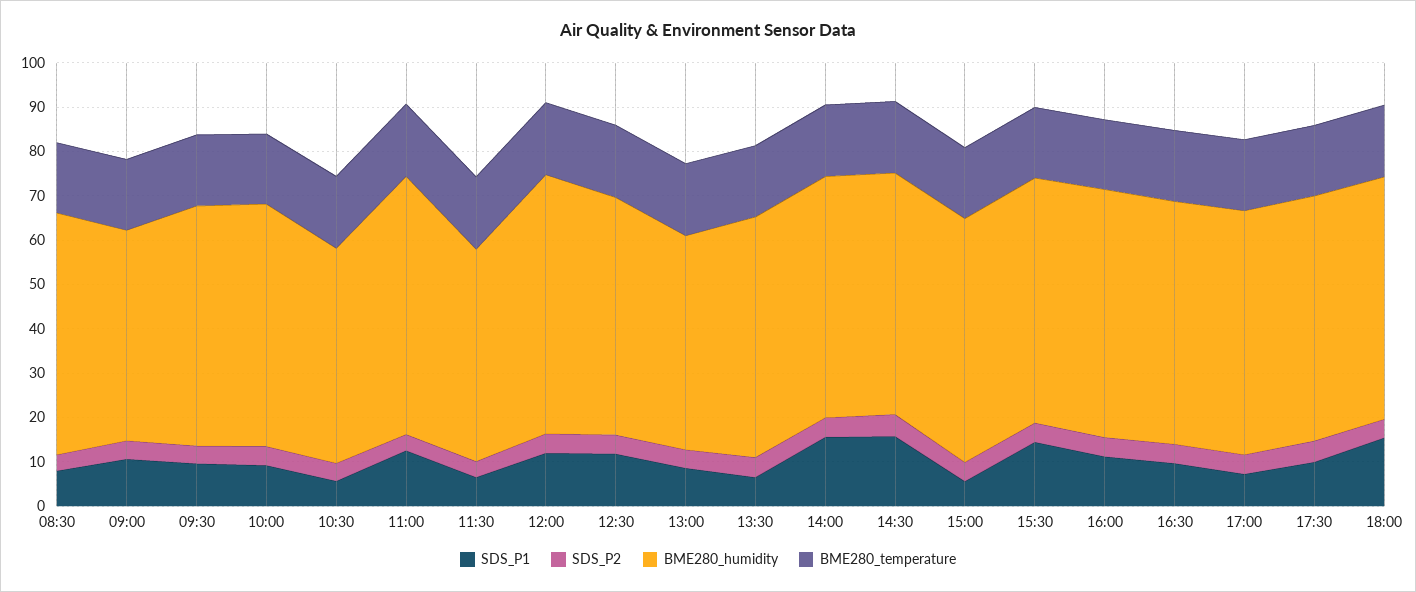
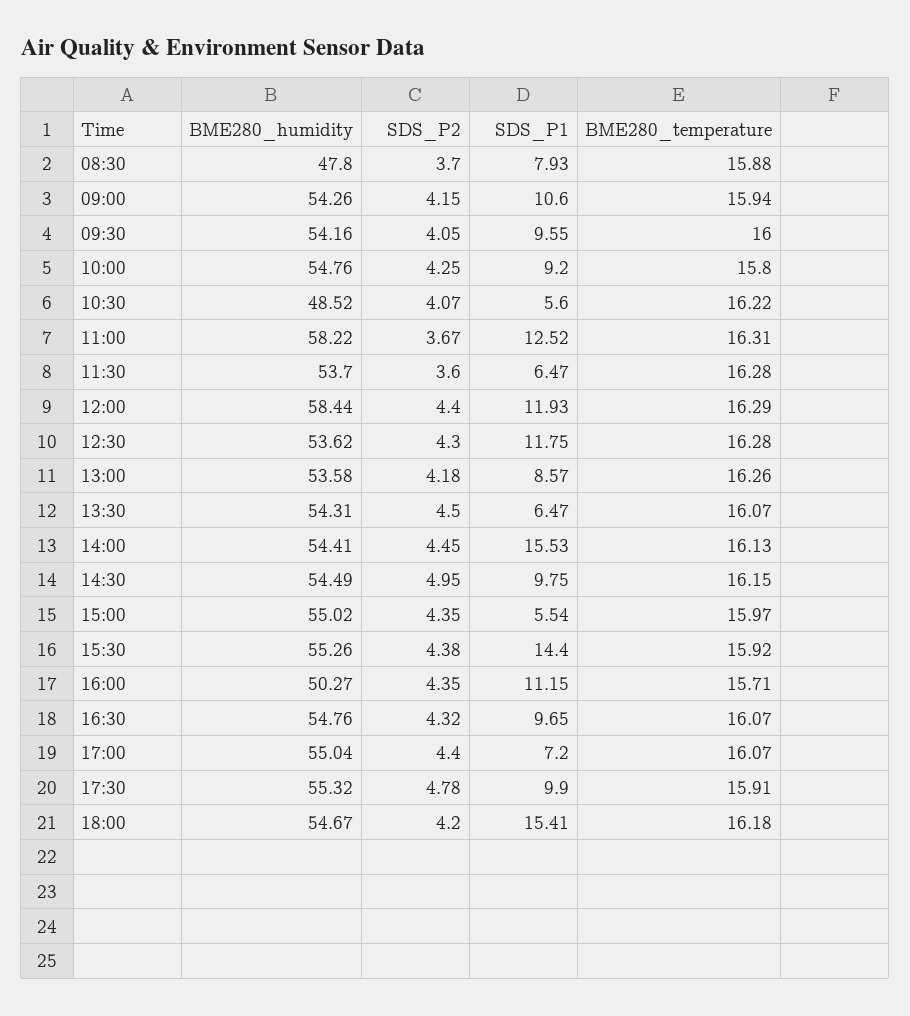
  {
    "SDS_P1": {
      "08:30": 7.93,
      "09:00": 10.6,
      "09:30": 9.55,
      "10:00": 9.2,
      "10:30": 5.6,
      "11:00": 12.52,
      "11:30": 6.47,
      "12:00": 11.93,
      "12:30": 11.75,
      "13:00": 8.57,
      "13:30": 6.47,
      "14:00": 15.53,
-     "14:30": 16,
+     "14:30": 9.75,
      "15:00": 5.54,
      "15:30": 14.4,
      "16:00": 11.15,
      "16:30": 9.65,
      "17:00": 7.2,
      "17:30": 9.9,
      "18:00": 15.41
    },
    "SDS_P2": {
      "08:30": 3.7,
      "09:00": 4.15,
      "09:30": 4.05,
      "10:00": 4.25,
      "10:30": 4.07,
      "11:00": 3.67,
      "11:30": 3.6,
      "12:00": 4.4,
      "12:30": 4.3,
      "13:00": 4.18,
      "13:30": 4.5,
      "14:00": 4.45,
      "14:30": 4.95,
      "15:00": 4.35,
      "15:30": 4.38,
      "16:00": 4.35,
      "16:30": 4.32,
      "17:00": 4.4,
      "17:30": 4.78,
      "18:00": 4.2
    },
    "BME280_humidity": {
-     "08:30": 54,
+     "08:30": 47.8,
-     "09:00": 48,
+     "09:00": 54.26,
      "09:30": 54.16,
      "10:00": 54.76,
      "10:30": 48.52,
      "11:00": 58.22,
-     "11:30": 48,
+     "11:30": 53.7,
      "12:00": 58.44,
      "12:30": 53.62,
-     "13:00": 48,
+     "13:00": 53.58,
      "13:30": 54.31,
      "14:00": 54.41,
      "14:30": 54.49,
      "15:00": 55.02,
      "15:30": 55.26,
-     "16:00": 56,
+     "16:00": 50.27,
      "16:30": 54.76,
      "17:00": 55.04,
      "17:30": 55.32,
      "18:00": 54.67
    },
    "BME280_temperature": {
      "08:30": 15.88,
      "09:00": 15.94,
      "09:30": 16,
      "10:00": 15.8,
      "10:30": 16.22,
      "11:00": 16.31,
      "11:30": 16.28,
      "12:00": 16.29,
      "12:30": 16.28,
      "13:00": 16.26,
      "13:30": 16.07,
      "14:00": 16.13,
      "14:30": 16.15,
      "15:00": 15.97,
      "15:30": 15.92,
      "16:00": 15.71,
      "16:30": 16.07,
      "17:00": 16.07,
      "17:30": 15.91,
      "18:00": 16.18
    }
  }

